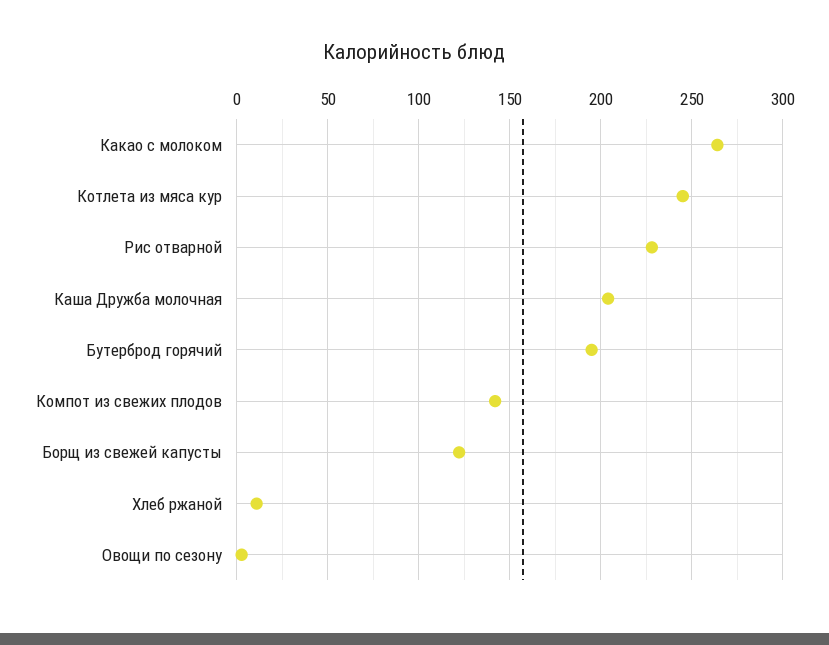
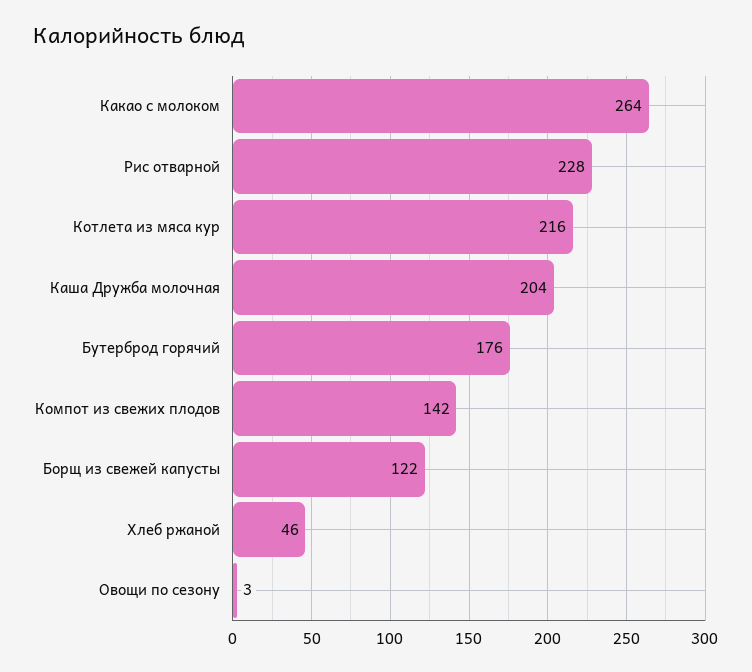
  {
    "Какао с молоком": 264,
-   "Котлета из мяса кур": 245,
+   "Котлета из мяса кур": 216,
    "Рис отварной": 228,
    "Каша Дружба молочная": 204,
-   "Бутерброд горячий": 195,
+   "Бутерброд горячий": 176,
    "Компот из свежих плодов": 142,
    "Борщ из свежей капусты": 122,
-   "Хлеб ржаной": 10,
+   "Хлеб ржаной": 46,
    "Овощи по сезону": 3
  }

